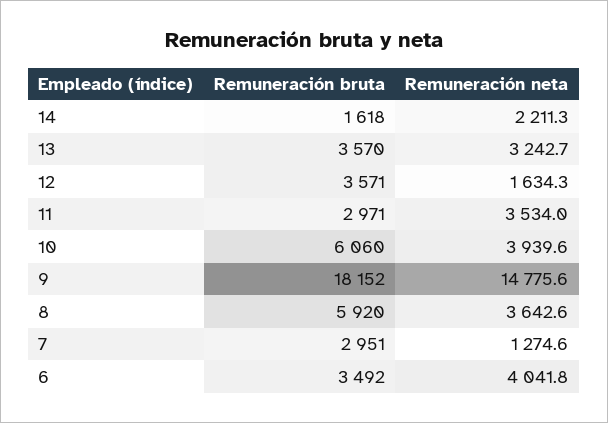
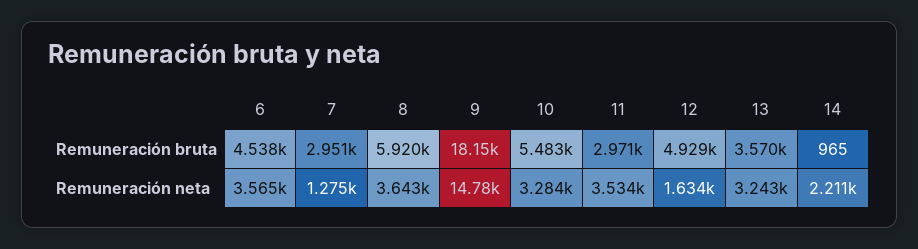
  {
    "Remuneración bruta": {
-     "14": 1618,
+     "14": 965,
      "13": 3570,
-     "12": 3571,
+     "12": 4929,
      "11": 2971,
-     "10": 6060,
+     "10": 5483,
      "9": 18152,
      "8": 5920,
      "7": 2951,
-     "6": 3492
+     "6": 4538
    },
    "Remuneración neta": {
      "14": 2211.3,
      "13": 3242.7,
      "12": 1634.3,
      "11": 3534,
-     "10": 3939.6,
+     "10": 3284,
      "9": 14775.6,
      "8": 3642.6,
      "7": 1274.6,
-     "6": 4041.8
+     "6": 3565
    }
  }

